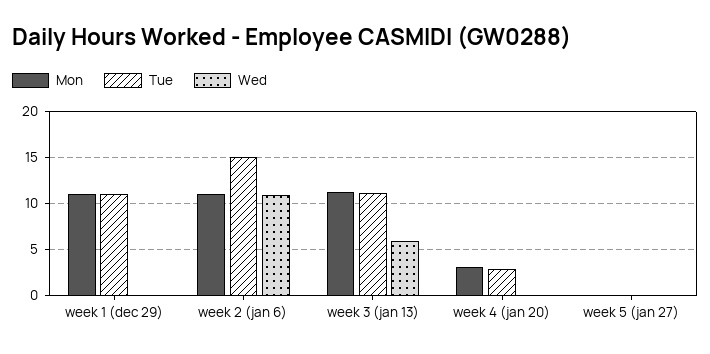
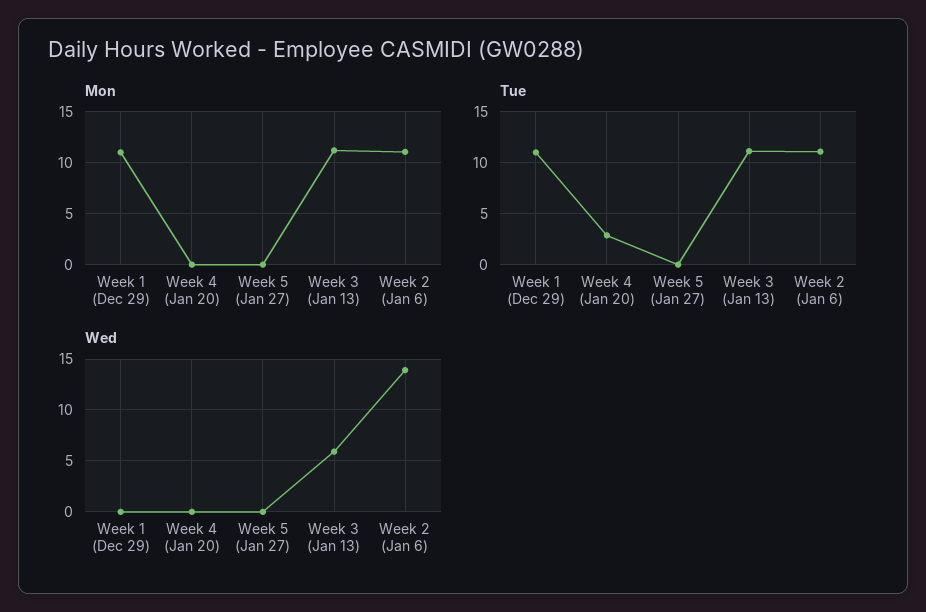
  {
    "Mon": {
      "week 1 (dec 29)": 11,
      "week 2 (jan 6)": 11,
      "week 3 (jan 13)": 11,
-     "week 4 (jan 20)": 3,
+     "week 4 (jan 20)": 0,
      "week 5 (jan 27)": 0
    },
    "Tue": {
      "week 1 (dec 29)": 11,
-     "week 2 (jan 6)": 15,
+     "week 2 (jan 6)": 11,
      "week 3 (jan 13)": 11,
      "week 4 (jan 20)": 3,
      "week 5 (jan 27)": 0
    },
    "Wed": {
      "week 1 (dec 29)": 0,
-     "week 2 (jan 6)": 11,
+     "week 2 (jan 6)": 14,
      "week 3 (jan 13)": 6,
      "week 4 (jan 20)": 0,
      "week 5 (jan 27)": 0
    }
  }

